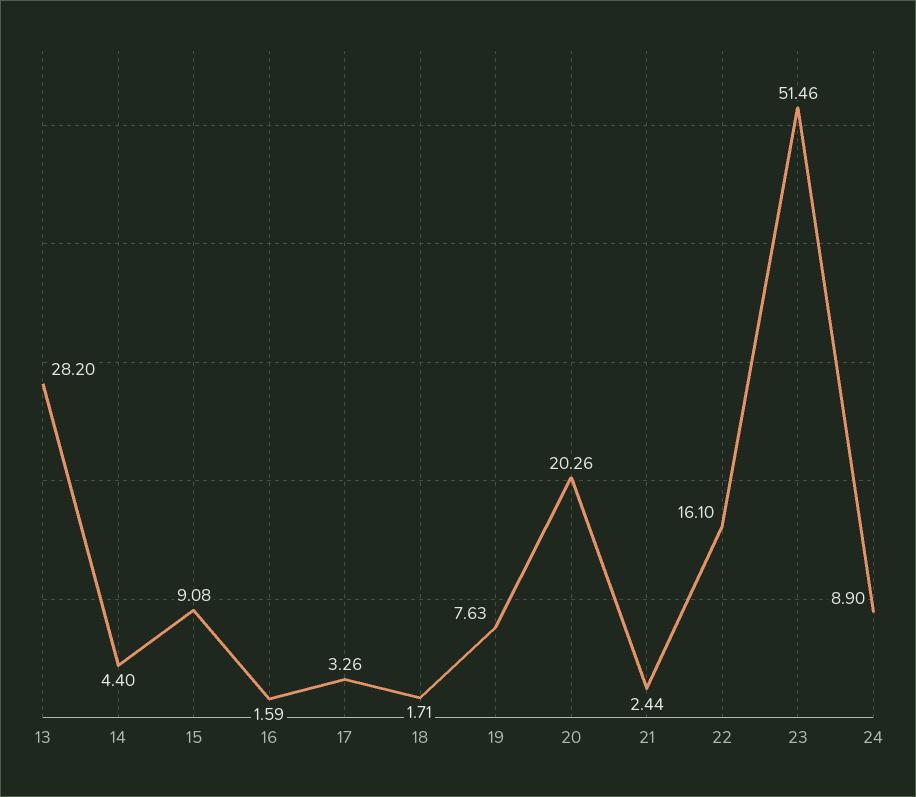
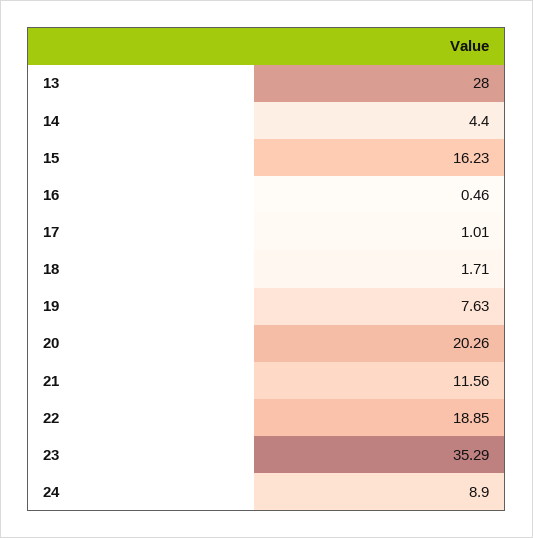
  {
-   "13": 28.2,
+   "13": 28,
    "14": 4.4,
-   "15": 9.08,
+   "15": 16.23,
-   "16": 1.59,
+   "16": 0.46,
-   "17": 3.26,
+   "17": 1.01,
    "18": 1.71,
    "19": 7.63,
    "20": 20.26,
-   "21": 2.44,
+   "21": 11.56,
-   "22": 16.1,
+   "22": 18.85,
-   "23": 51.46,
+   "23": 35.29,
    "24": 8.9
  }

